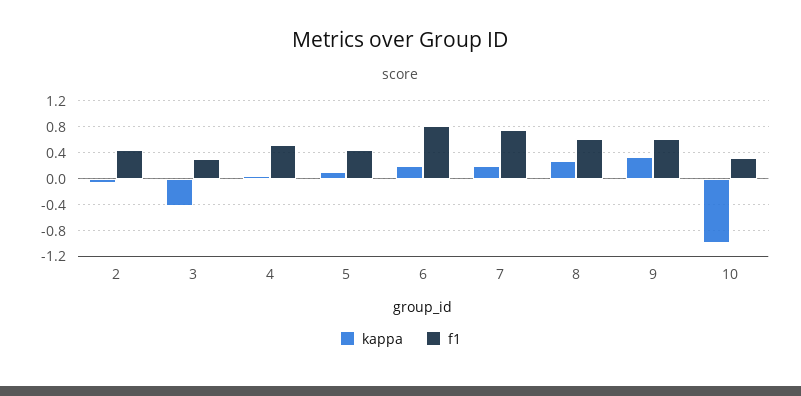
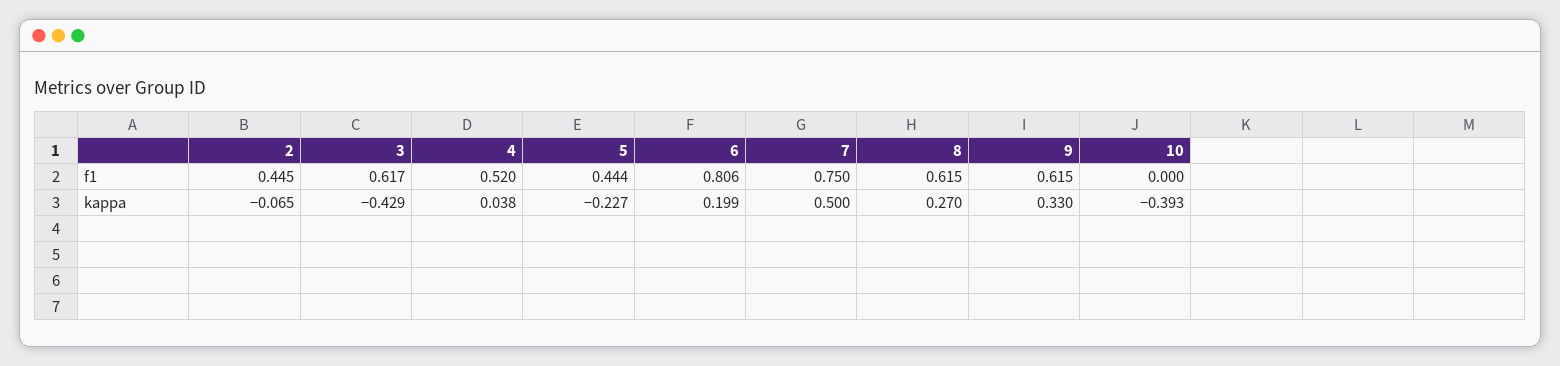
  {
    "kappa": {
      "2": -0.065,
      "3": -0.429,
      "4": 0.038,
-     "5": 0.1,
+     "5": -0.227,
      "6": 0.199,
-     "7": 0.2,
+     "7": 0.5,
      "8": 0.27,
      "9": 0.33,
-     "10": -1
+     "10": -0.393
    },
    "f1": {
      "2": 0.445,
-     "3": 0.3,
+     "3": 0.617,
      "4": 0.52,
      "5": 0.444,
      "6": 0.806,
      "7": 0.75,
      "8": 0.615,
      "9": 0.615,
-     "10": 0.3
+     "10": 0
    }
  }

